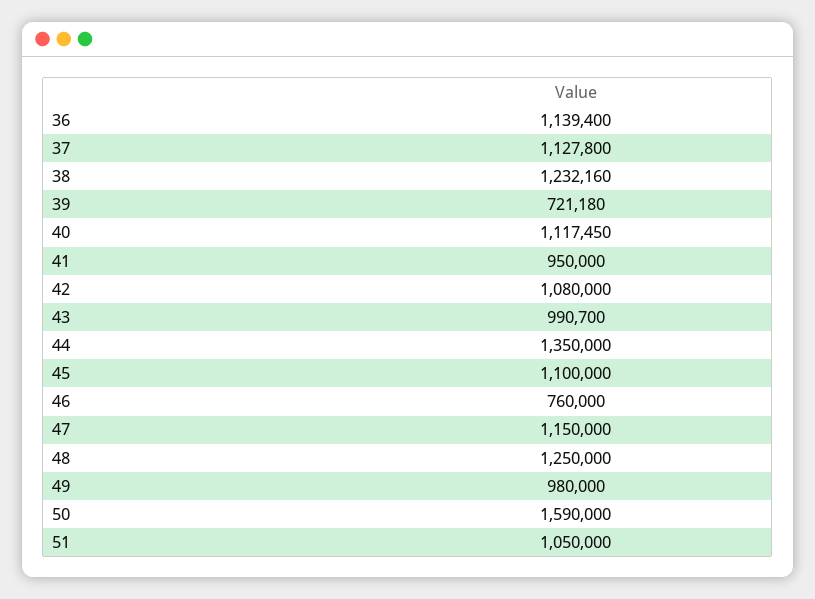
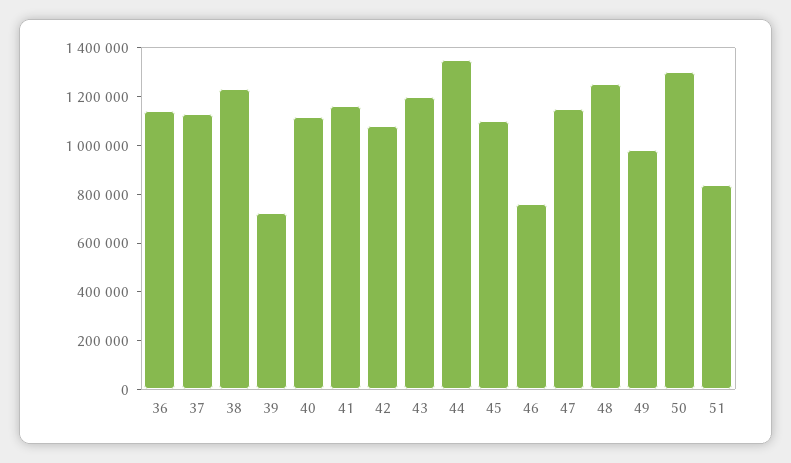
  {
    "36": 1139400,
    "37": 1127800,
    "38": 1232160,
    "39": 721180,
    "40": 1117450,
-   "41": 950000,
+   "41": 1150000,
    "42": 1080000,
-   "43": 990700,
+   "43": 1200000,
    "44": 1350000,
    "45": 1100000,
    "46": 760000,
    "47": 1150000,
    "48": 1250000,
    "49": 980000,
-   "50": 1590000,
+   "50": 1300000,
-   "51": 1050000
+   "51": 850000
  }

